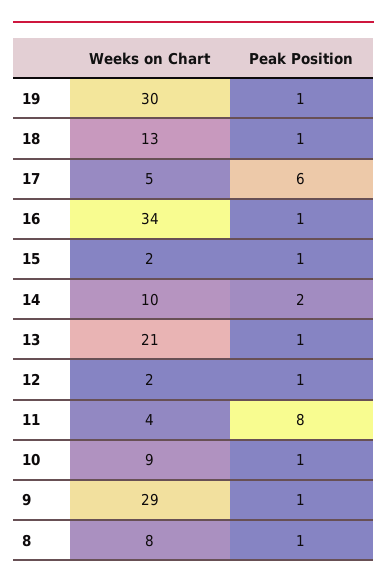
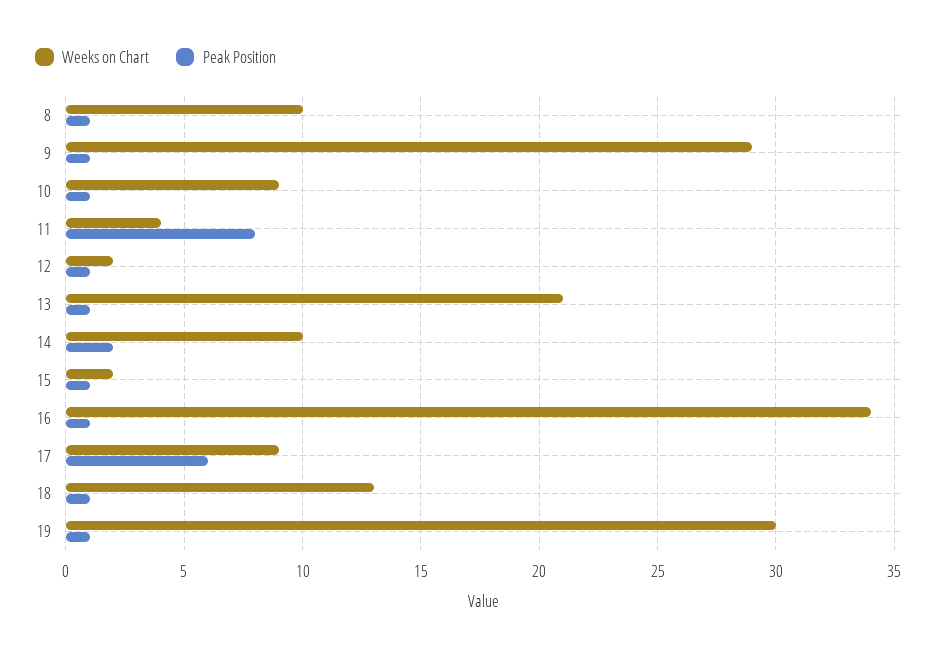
  {
    "Weeks on Chart": {
      "19": 30,
      "18": 13,
-     "17": 5,
+     "17": 9,
      "16": 34,
      "15": 2,
      "14": 10,
      "13": 21,
      "12": 2,
      "11": 4,
      "10": 9,
      "9": 29,
-     "8": 8
+     "8": 10
    },
    "Peak Position": {
      "19": 1,
      "18": 1,
      "17": 6,
      "16": 1,
      "15": 1,
      "14": 2,
      "13": 1,
      "12": 1,
      "11": 8,
      "10": 1,
      "9": 1,
      "8": 1
    }
  }

